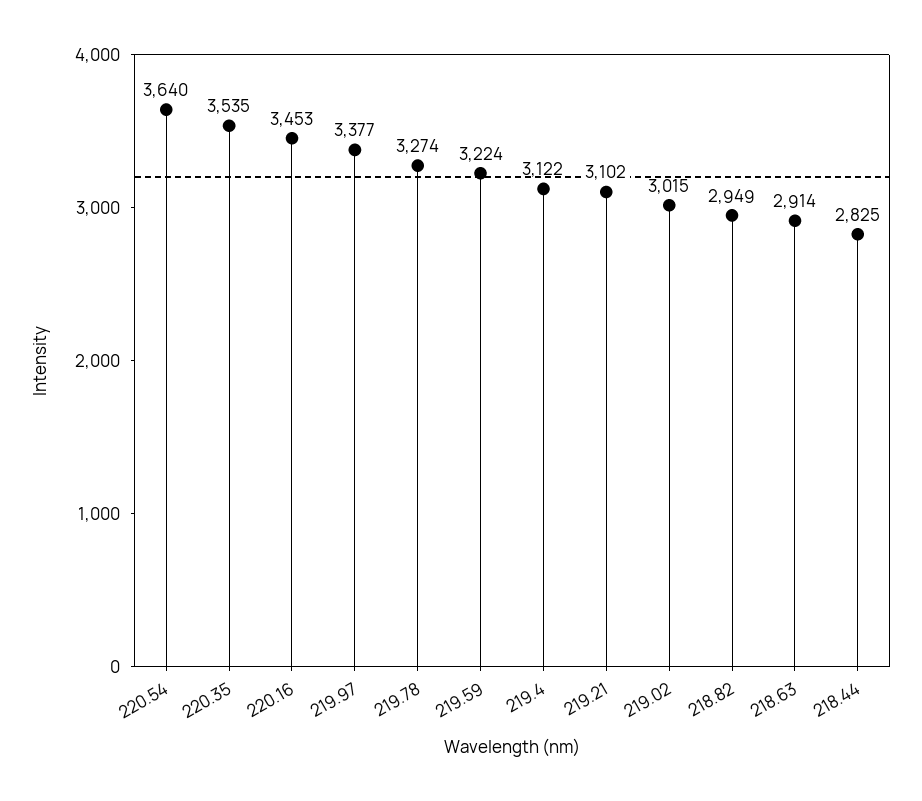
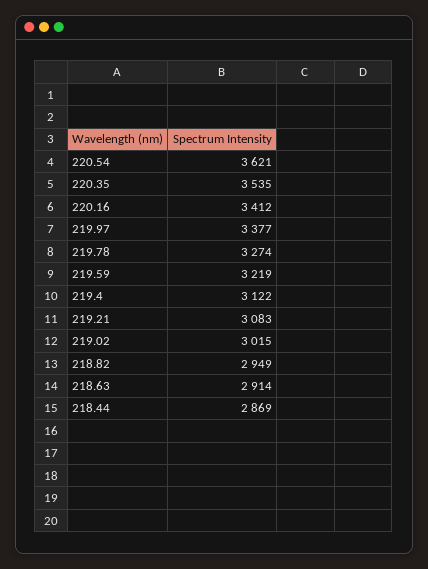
  {
-   "220.54": 3640,
+   "220.54": 3621,
    "220.35": 3535,
-   "220.16": 3453,
+   "220.16": 3412,
    "219.97": 3377,
    "219.78": 3274,
-   "219.59": 3224,
+   "219.59": 3219,
    "219.4": 3122,
-   "219.21": 3102,
+   "219.21": 3083,
    "219.02": 3015,
    "218.82": 2949,
    "218.63": 2914,
-   "218.44": 2825
+   "218.44": 2869
  }

